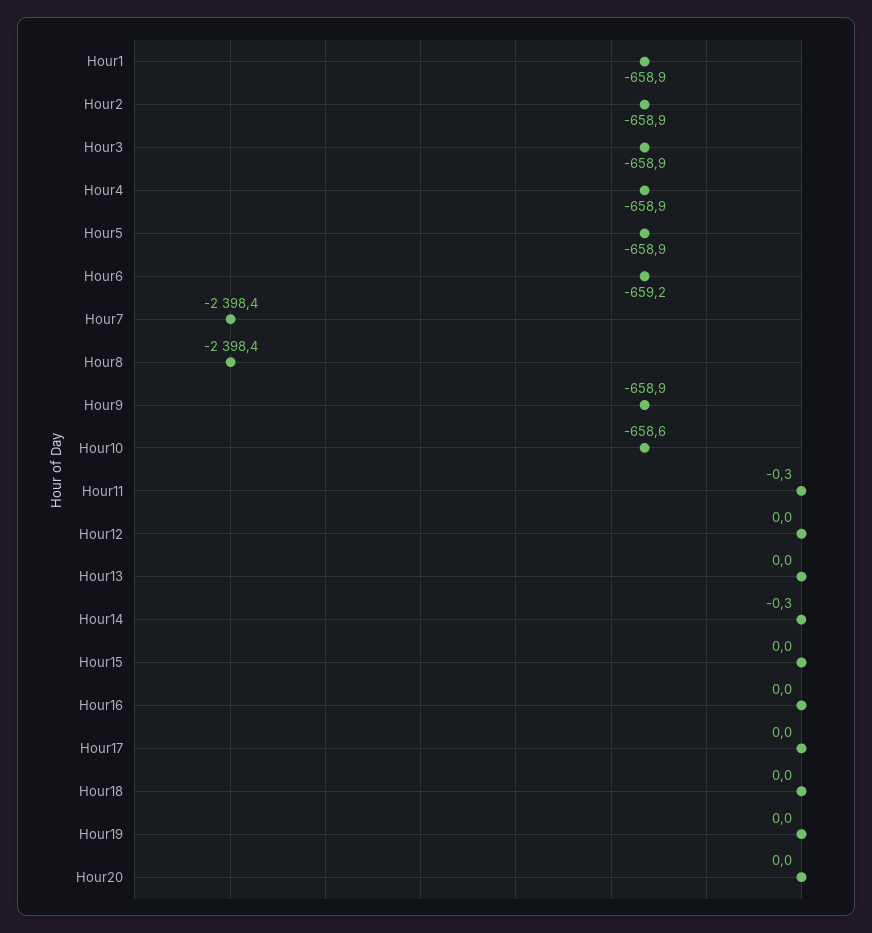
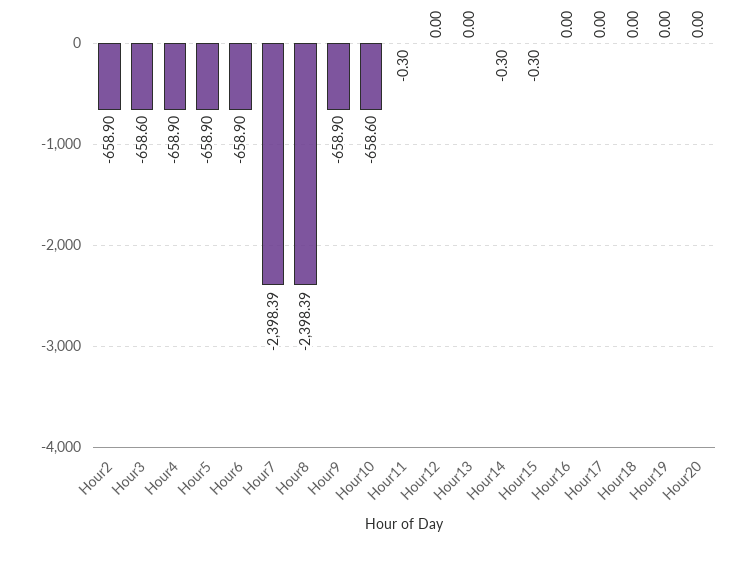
  {
-   "Hour1": -658.9,
    "Hour2": -658.9,
-   "Hour3": -658.9,
+   "Hour3": -658.6,
    "Hour4": -658.9,
    "Hour5": -658.9,
-   "Hour6": -659.2,
+   "Hour6": -658.9,
    "Hour7": -2398.39,
    "Hour8": -2398.39,
    "Hour9": -658.9,
    "Hour10": -658.6,
    "Hour11": -0.3,
    "Hour12": 0,
    "Hour13": 0,
    "Hour14": -0.3,
-   "Hour15": 0,
+   "Hour15": -0.3,
    "Hour16": 0,
    "Hour17": 0,
    "Hour18": 0,
    "Hour19": 0,
    "Hour20": 0
  }

